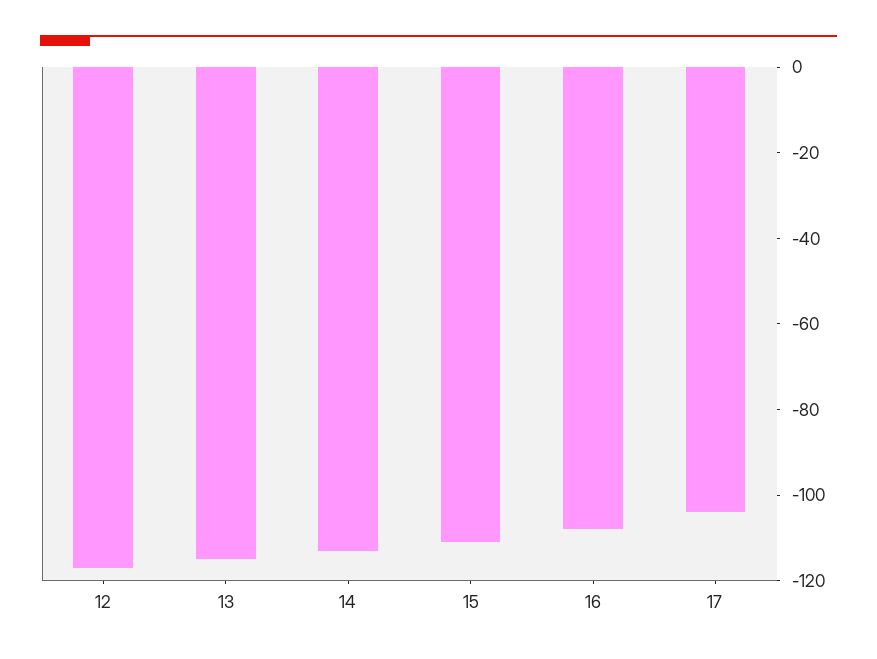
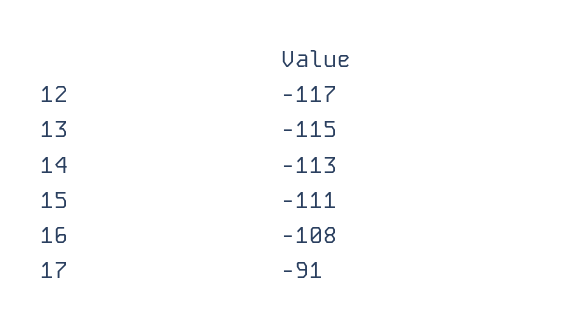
  {
    "12": -117,
    "13": -115,
    "14": -113,
    "15": -111,
    "16": -108,
-   "17": -105
+   "17": -91
  }

